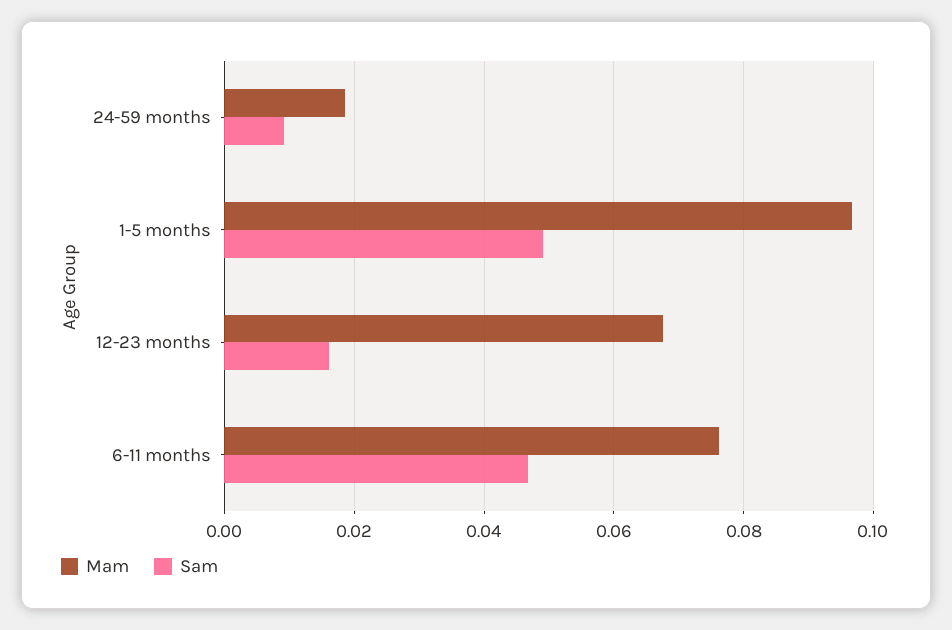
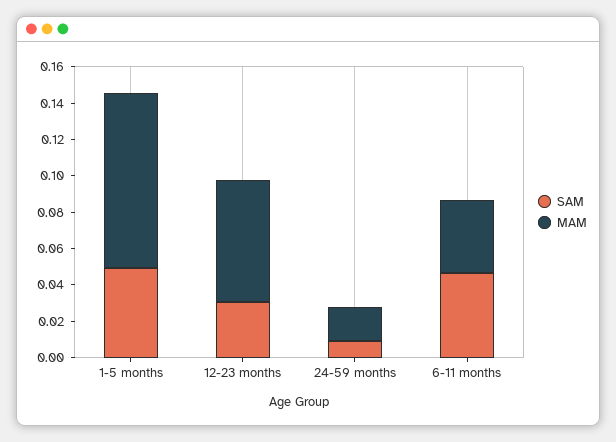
  {
    "Mam": {
      "24-59 months": 0.018,
      "1-5 months": 0.096,
      "12-23 months": 0.068,
-     "6-11 months": 0.076
+     "6-11 months": 0.04
    },
    "Sam": {
      "24-59 months": 0.01,
      "1-5 months": 0.05,
-     "12-23 months": 0.016,
+     "12-23 months": 0.03,
      "6-11 months": 0.046
    }
  }

